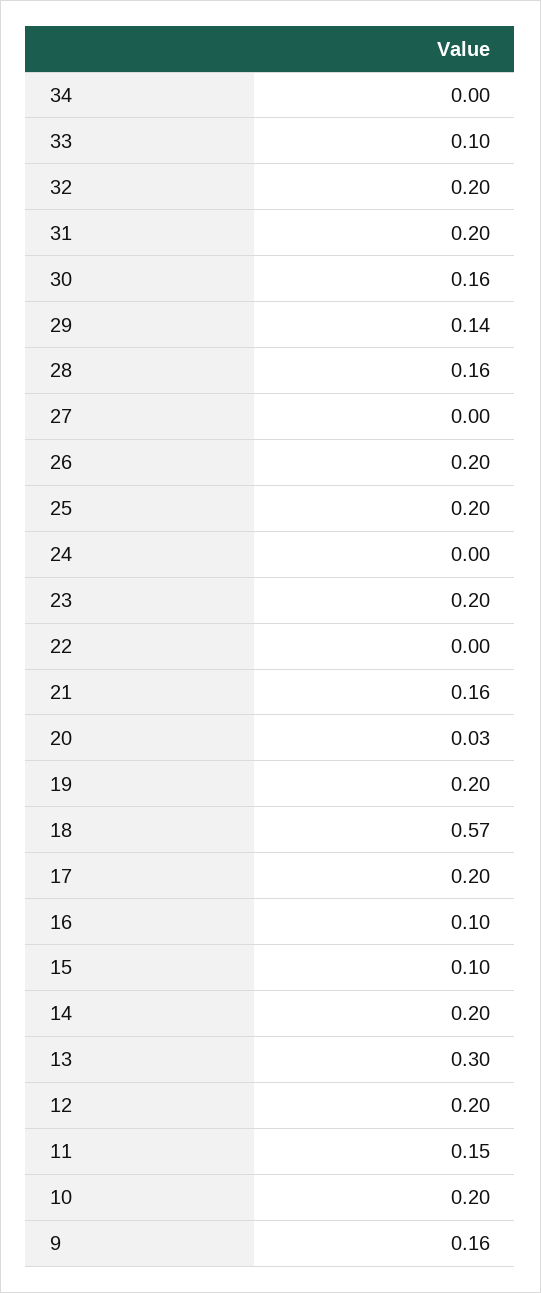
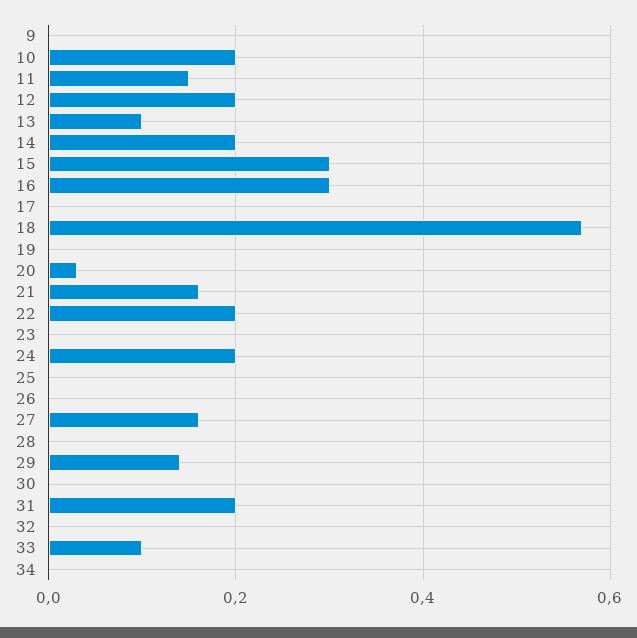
  {
    "34": 0,
    "33": 0.1,
-   "32": 0.2,
+   "32": 0,
    "31": 0.2,
-   "30": 0.16,
+   "30": 0,
    "29": 0.14,
-   "28": 0.16,
+   "28": 0,
-   "27": 0,
+   "27": 0.15,
-   "26": 0.2,
+   "26": 0,
-   "25": 0.2,
+   "25": 0,
-   "24": 0,
+   "24": 0.2,
-   "23": 0.2,
+   "23": 0,
-   "22": 0,
+   "22": 0.2,
    "21": 0.16,
    "20": 0.03,
-   "19": 0.2,
+   "19": 0,
    "18": 0.57,
-   "17": 0.2,
+   "17": 0,
-   "16": 0.1,
+   "16": 0.3,
-   "15": 0.1,
+   "15": 0.3,
    "14": 0.2,
-   "13": 0.3,
+   "13": 0.1,
    "12": 0.2,
    "11": 0.15,
    "10": 0.2,
-   "9": 0.16
+   "9": 0
  }

